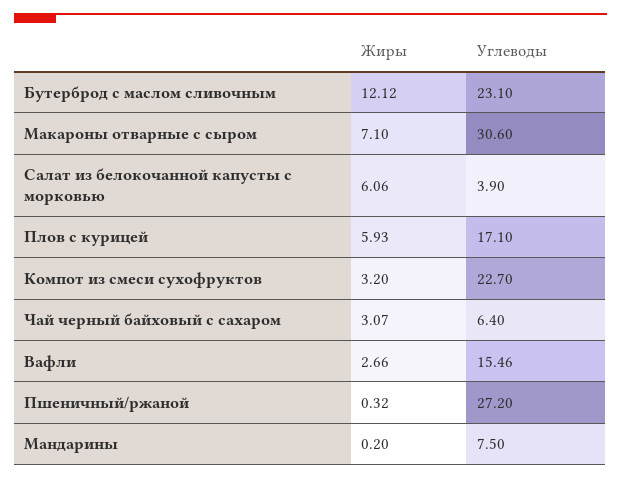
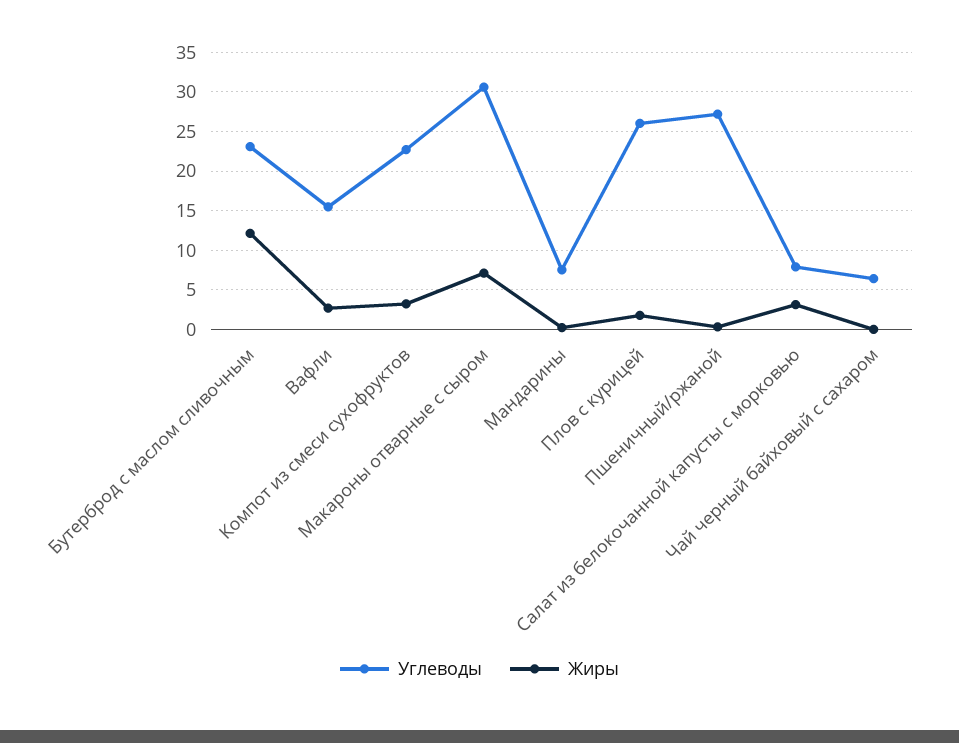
  {
    "Жиры": {
      "Бутерброд с маслом сливочным": 12.12,
      "Макароны отварные с сыром": 7.1,
-     "Салат из белокочанной капусты с морковью": 6.06,
+     "Салат из белокочанной капусты с морковью": 3,
-     "Плов с курицей": 5.93,
+     "Плов с курицей": 2,
      "Компот из смеси сухофруктов": 3.2,
-     "Чай черный байховый с сахаром": 3.07,
+     "Чай черный байховый с сахаром": 0,
      "Вафли": 2.66,
      "Пшеничный/ржаной": 0.32,
      "Мандарины": 0.2
    },
    "Углеводы": {
      "Бутерброд с маслом сливочным": 23.1,
      "Макароны отварные с сыром": 30.6,
-     "Салат из белокочанной капусты с морковью": 3.9,
+     "Салат из белокочанной капусты с морковью": 8,
-     "Плов с курицей": 17.1,
+     "Плов с курицей": 26,
      "Компот из смеси сухофруктов": 22.7,
      "Чай черный байховый с сахаром": 6.4,
      "Вафли": 15.46,
      "Пшеничный/ржаной": 27.2,
      "Мандарины": 7.5
    }
  }

